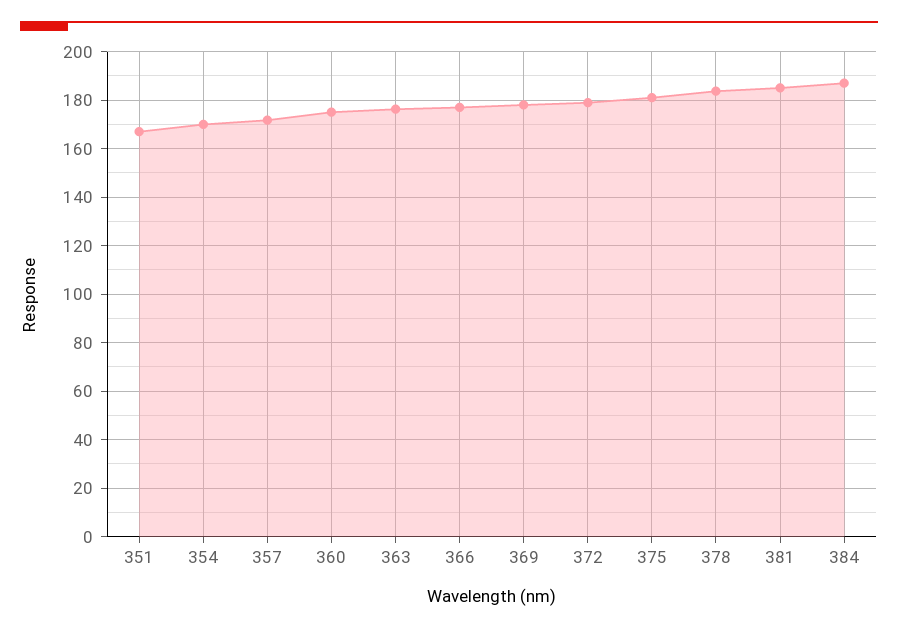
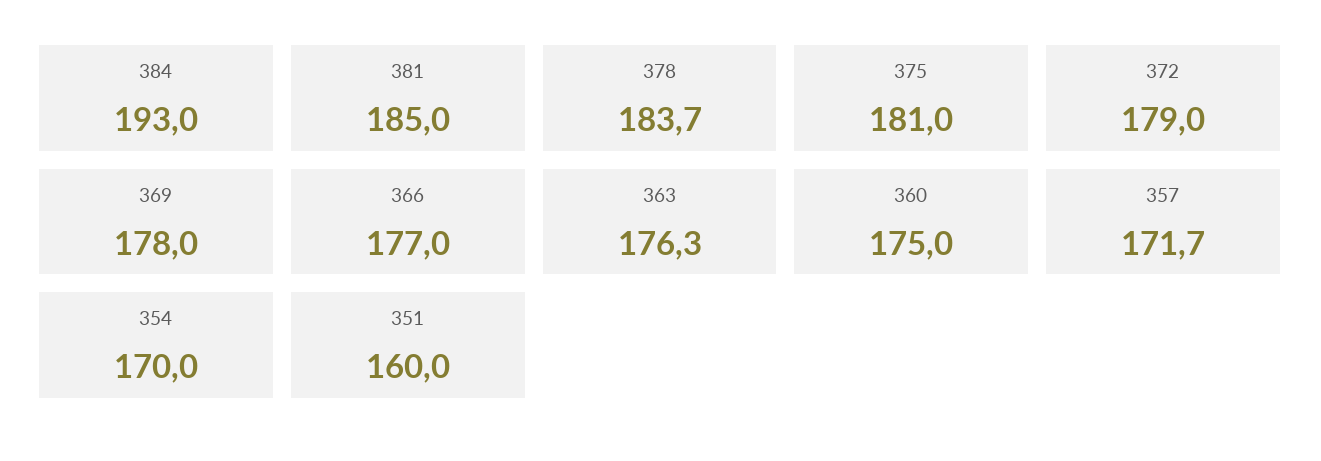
  {
-   "351": 167.5,
+   "351": 160,
    "354": 170,
    "357": 171.7,
    "360": 175,
    "363": 176.3,
    "366": 177,
    "369": 178,
    "372": 179,
    "375": 181,
    "378": 183.7,
    "381": 185,
-   "384": 187.5
+   "384": 193
  }

